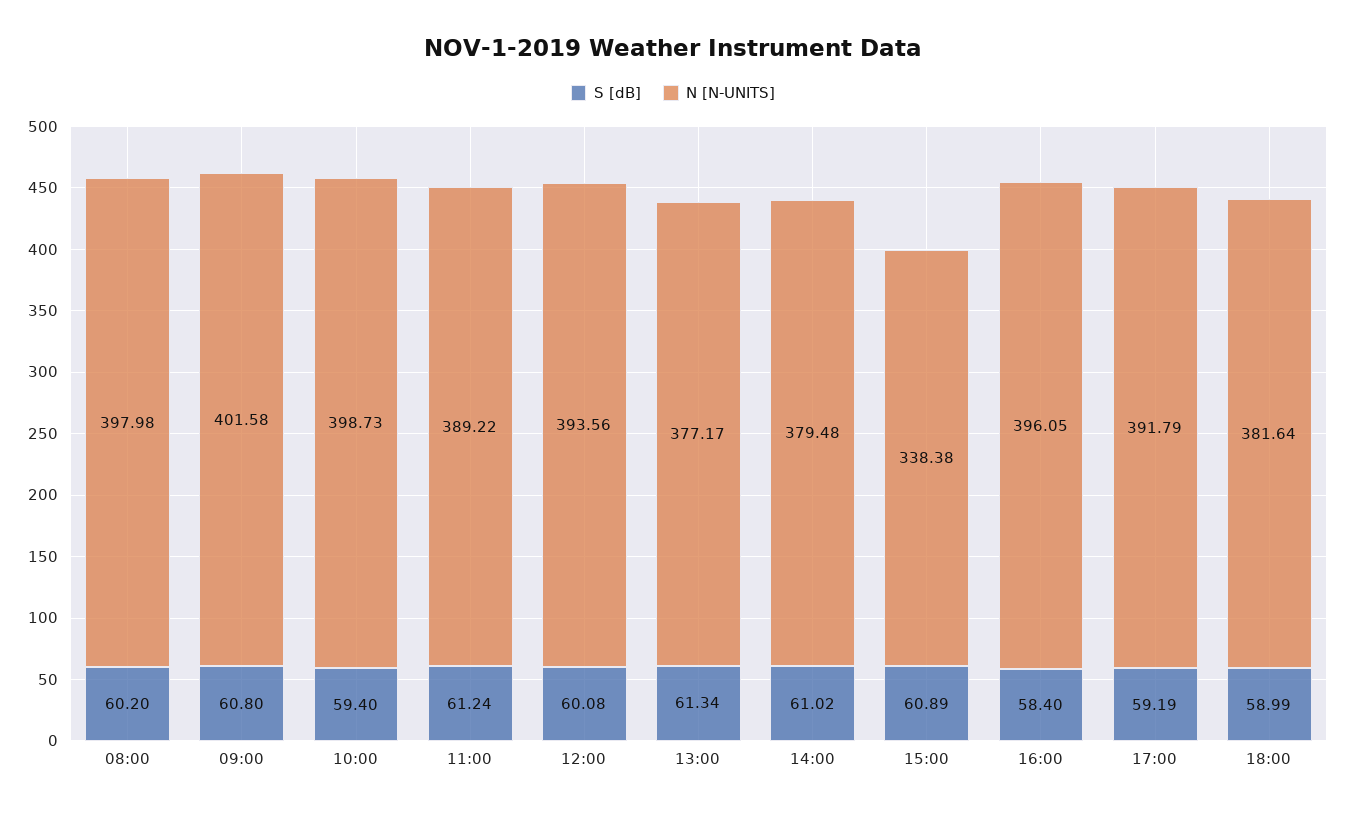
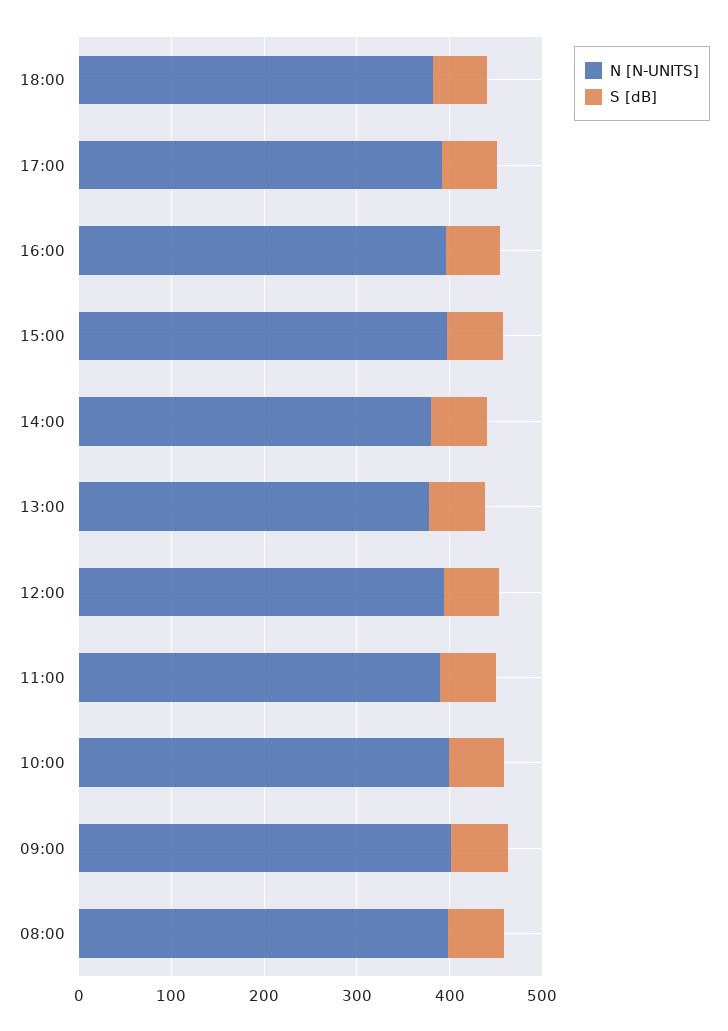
  {
    "S [dB]": {
      "08:00": 60.2,
      "09:00": 60.8,
      "10:00": 59.4,
      "11:00": 61.24,
      "12:00": 60.08,
      "13:00": 61.34,
      "14:00": 61.02,
      "15:00": 60.89,
      "16:00": 58.4,
      "17:00": 59.19,
      "18:00": 58.99
    },
    "N [N-UNITS]": {
      "08:00": 397.98,
      "09:00": 401.58,
      "10:00": 398.73,
      "11:00": 389.22,
      "12:00": 393.56,
      "13:00": 377.17,
      "14:00": 379.48,
-     "15:00": 338.38,
+     "15:00": 400,
      "16:00": 396.05,
      "17:00": 391.79,
      "18:00": 381.64
    }
  }

